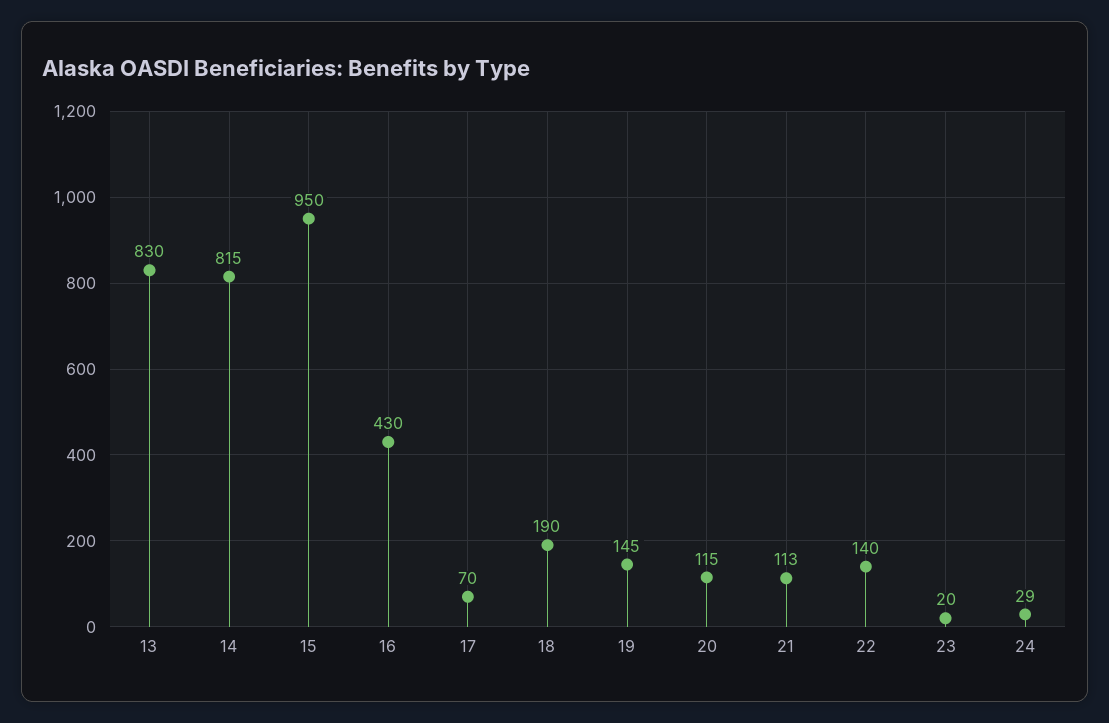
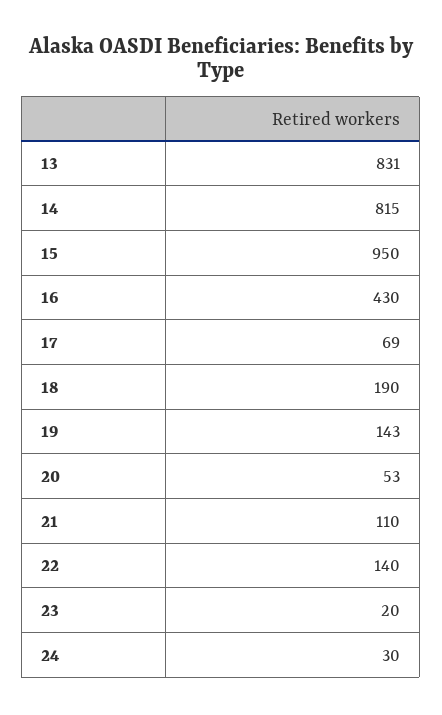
  {
-   "13": 830,
+   "13": 831,
    "14": 815,
    "15": 950,
    "16": 430,
-   "17": 70,
+   "17": 69,
    "18": 190,
-   "19": 145,
+   "19": 143,
-   "20": 115,
+   "20": 53,
-   "21": 113,
+   "21": 110,
    "22": 140,
    "23": 20,
-   "24": 29
+   "24": 30
  }

